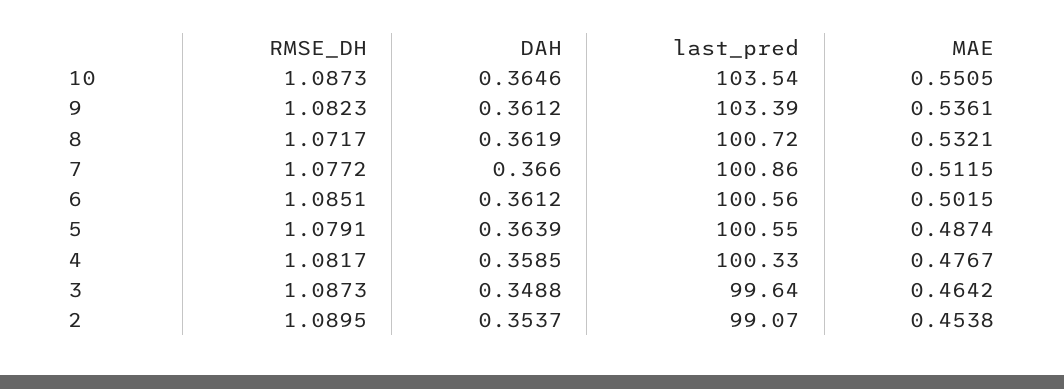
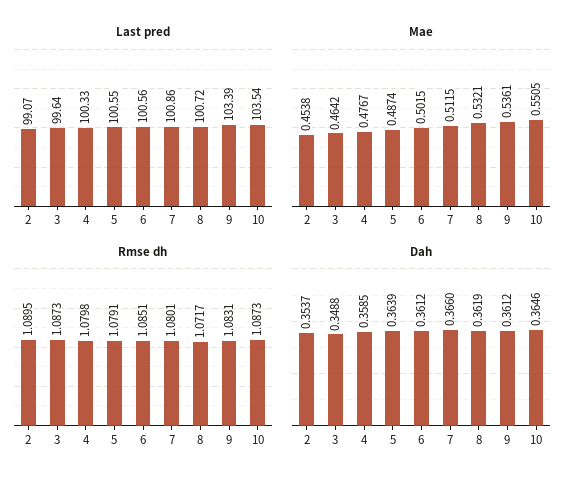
  {
    "RMSE_DH": {
      "10": 1.0873,
-     "9": 1.0823,
+     "9": 1.0831,
      "8": 1.0717,
-     "7": 1.0772,
+     "7": 1.0801,
      "6": 1.0851,
      "5": 1.0791,
-     "4": 1.0817,
+     "4": 1.0798,
      "3": 1.0873,
      "2": 1.0895
    },
    "DAH": {
      "10": 0.3646,
      "9": 0.3612,
      "8": 0.3619,
      "7": 0.366,
      "6": 0.3612,
      "5": 0.3639,
      "4": 0.3585,
      "3": 0.3488,
      "2": 0.3537
    },
    "last_pred": {
      "10": 103.54,
      "9": 103.39,
      "8": 100.72,
      "7": 100.86,
      "6": 100.56,
      "5": 100.55,
      "4": 100.33,
      "3": 99.64,
      "2": 99.07
    },
    "MAE": {
      "10": 0.5505,
      "9": 0.5361,
      "8": 0.5321,
      "7": 0.5115,
      "6": 0.5015,
      "5": 0.4874,
      "4": 0.4767,
      "3": 0.4642,
      "2": 0.4538
    }
  }

